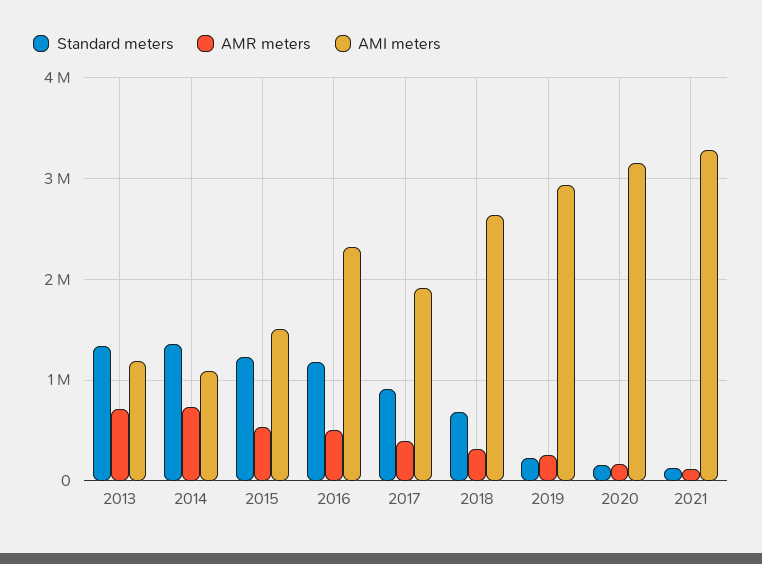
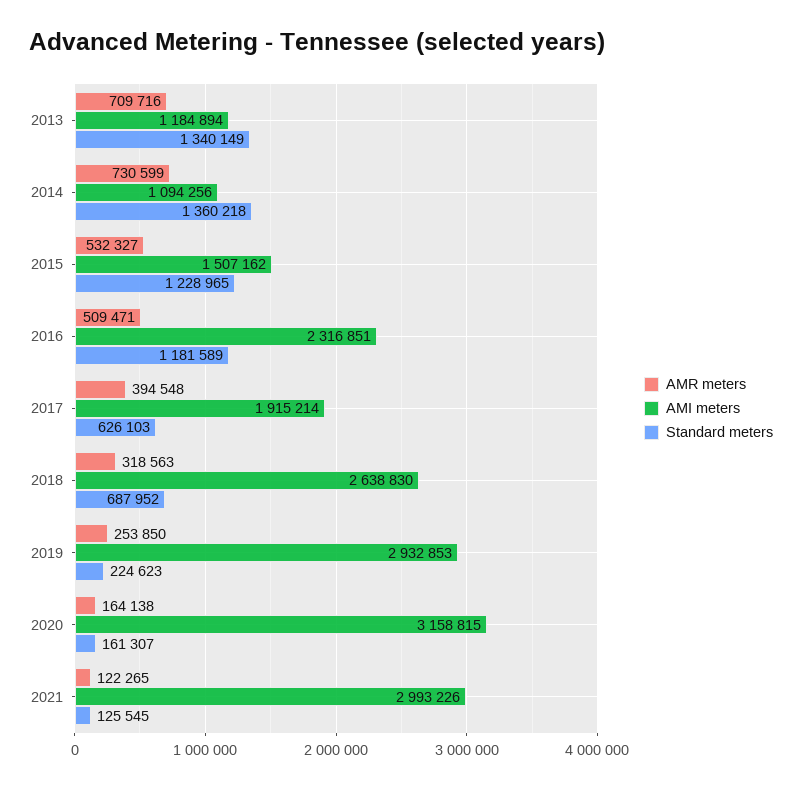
  {
    "Standard meters": {
      "2013": 1340149,
      "2014": 1360218,
      "2015": 1228965,
      "2016": 1181589,
-     "2017": 900000,
+     "2017": 626103,
      "2018": 687952,
      "2019": 224623,
      "2020": 161307,
      "2021": 125545
    },
    "AMR meters": {
      "2013": 709716,
      "2014": 730599,
      "2015": 532327,
      "2016": 509471,
      "2017": 394548,
      "2018": 318563,
      "2019": 253850,
      "2020": 164138,
      "2021": 122265
    },
    "AMI meters": {
      "2013": 1184894,
      "2014": 1094256,
      "2015": 1507162,
      "2016": 2316851,
      "2017": 1915214,
      "2018": 2638830,
      "2019": 2932853,
      "2020": 3158815,
-     "2021": 3300000
+     "2021": 2993226
    }
  }

